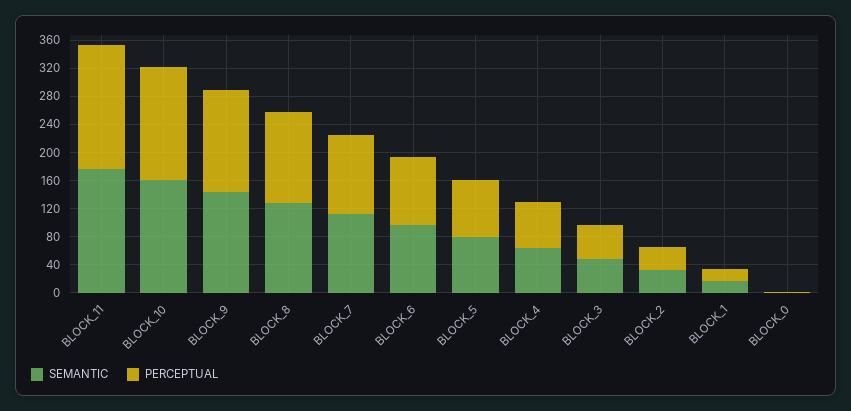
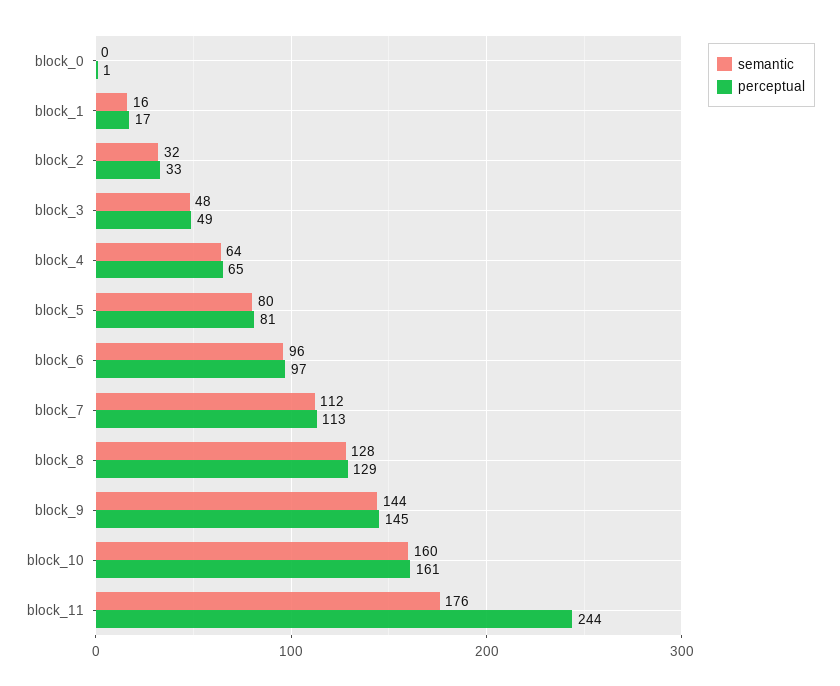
  {
    "SEMANTIC": {
      "BLOCK_11": 176,
      "BLOCK_10": 160,
      "BLOCK_9": 144,
      "BLOCK_8": 128,
      "BLOCK_7": 112,
      "BLOCK_6": 96,
      "BLOCK_5": 80,
      "BLOCK_4": 64,
      "BLOCK_3": 48,
      "BLOCK_2": 32,
      "BLOCK_1": 16,
      "BLOCK_0": 0
    },
    "PERCEPTUAL": {
-     "BLOCK_11": 180,
+     "BLOCK_11": 244,
      "BLOCK_10": 161,
      "BLOCK_9": 145,
      "BLOCK_8": 129,
      "BLOCK_7": 113,
      "BLOCK_6": 97,
      "BLOCK_5": 81,
      "BLOCK_4": 65,
      "BLOCK_3": 49,
      "BLOCK_2": 33,
      "BLOCK_1": 17,
      "BLOCK_0": 1
    }
  }

